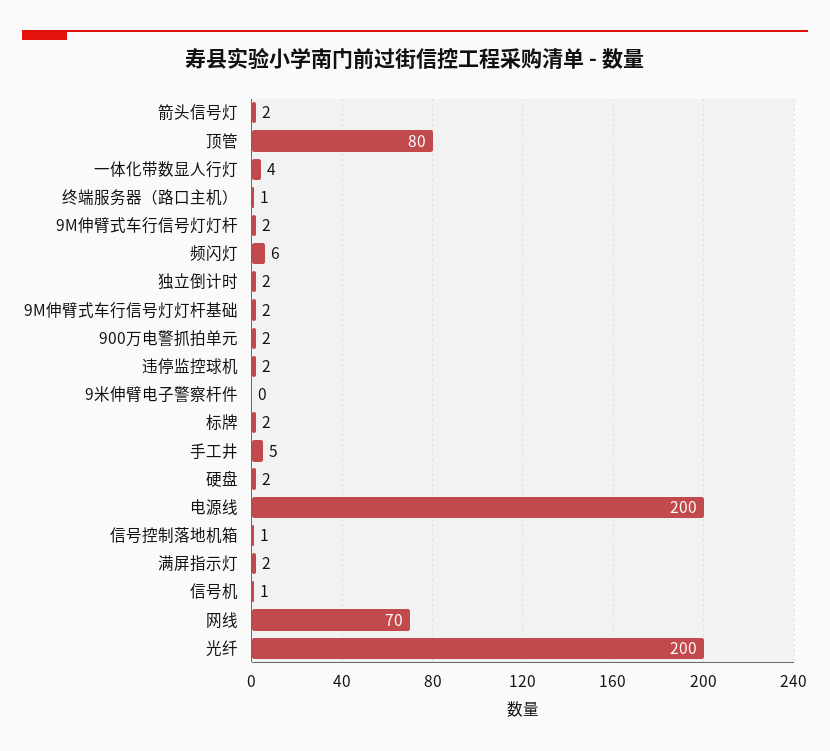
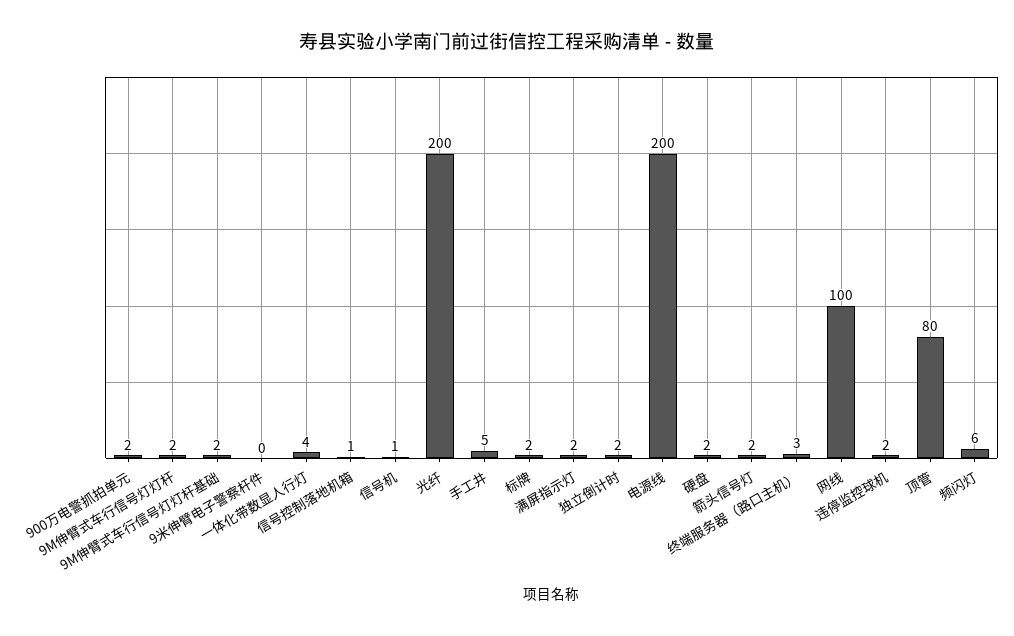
  {
    "箭头信号灯": 2,
    "顶管": 80,
    "一体化带数显人行灯": 4,
-   "终端服务器（路口主机）": 1,
+   "终端服务器（路口主机）": 3,
    "9M伸臂式车行信号灯灯杆": 2,
    "频闪灯": 6,
    "独立倒计时": 2,
    "9M伸臂式车行信号灯灯杆基础": 2,
    "900万电警抓拍单元": 2,
    "违停监控球机": 2,
    "9米伸臂电子警察杆件": 0,
    "标牌": 2,
    "手工井": 5,
    "硬盘": 2,
    "电源线": 200,
    "信号控制落地机箱": 1,
    "满屏指示灯": 2,
    "信号机": 1,
-   "网线": 70,
+   "网线": 100,
    "光纤": 200
  }

